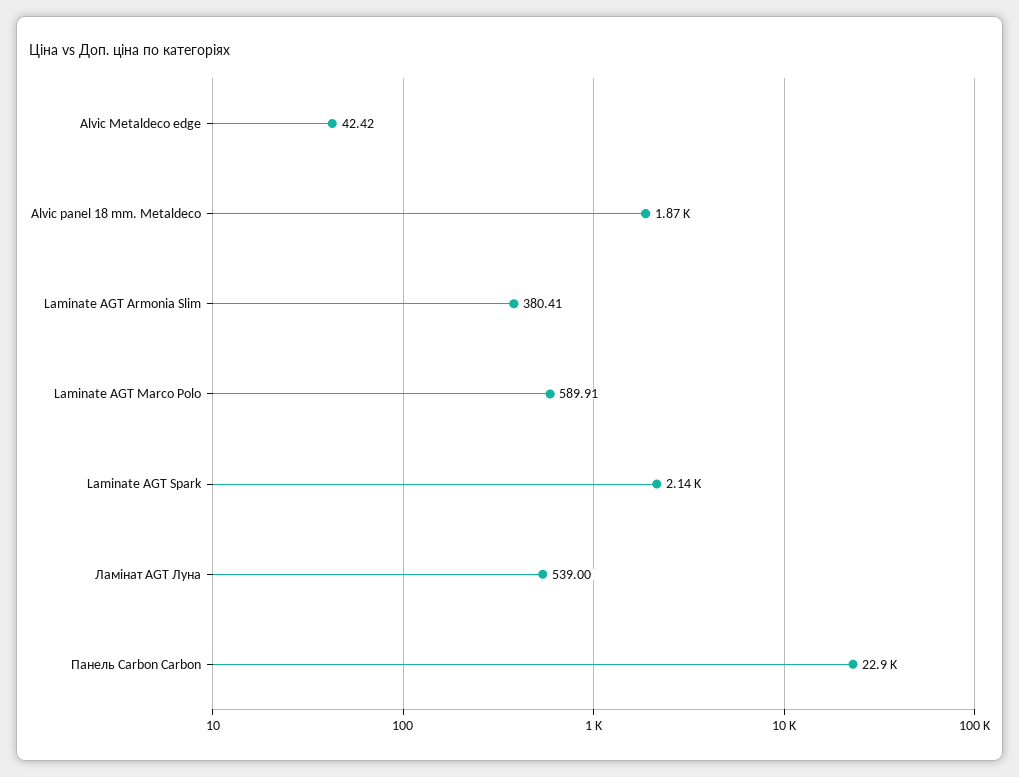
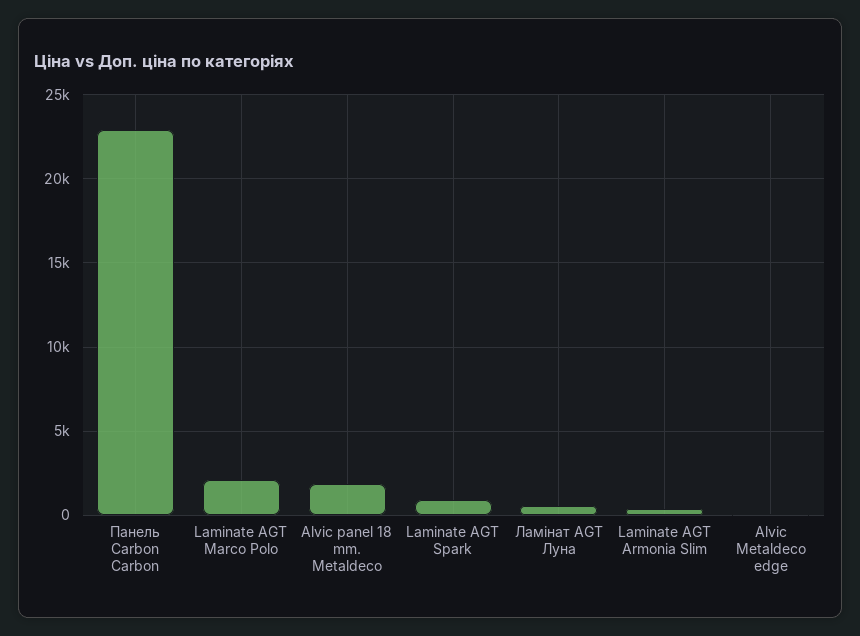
  {
    "Alvic Metaldeco edge": 42.42,
    "Alvic panel 18 mm. Metaldeco": 1870,
    "Laminate AGT Armonia Slim": 380.41,
-   "Laminate AGT Marco Polo": 589.91,
+   "Laminate AGT Marco Polo": 2000,
-   "Laminate AGT Spark": 2140,
+   "Laminate AGT Spark": 1000,
    "Ламінат AGT Луна": 539,
    "Панель Carbon Carbon": 22900
  }

